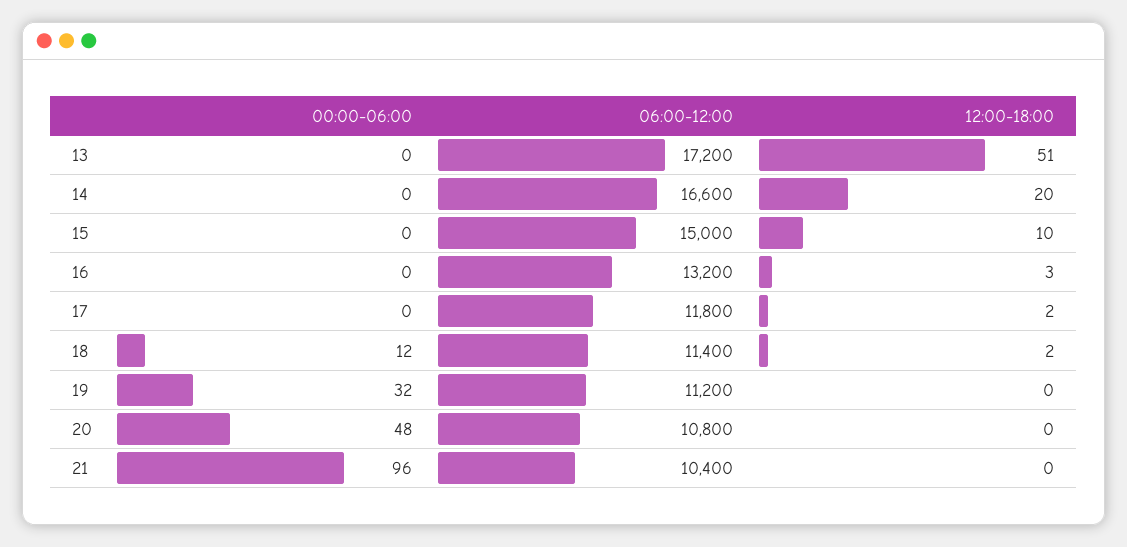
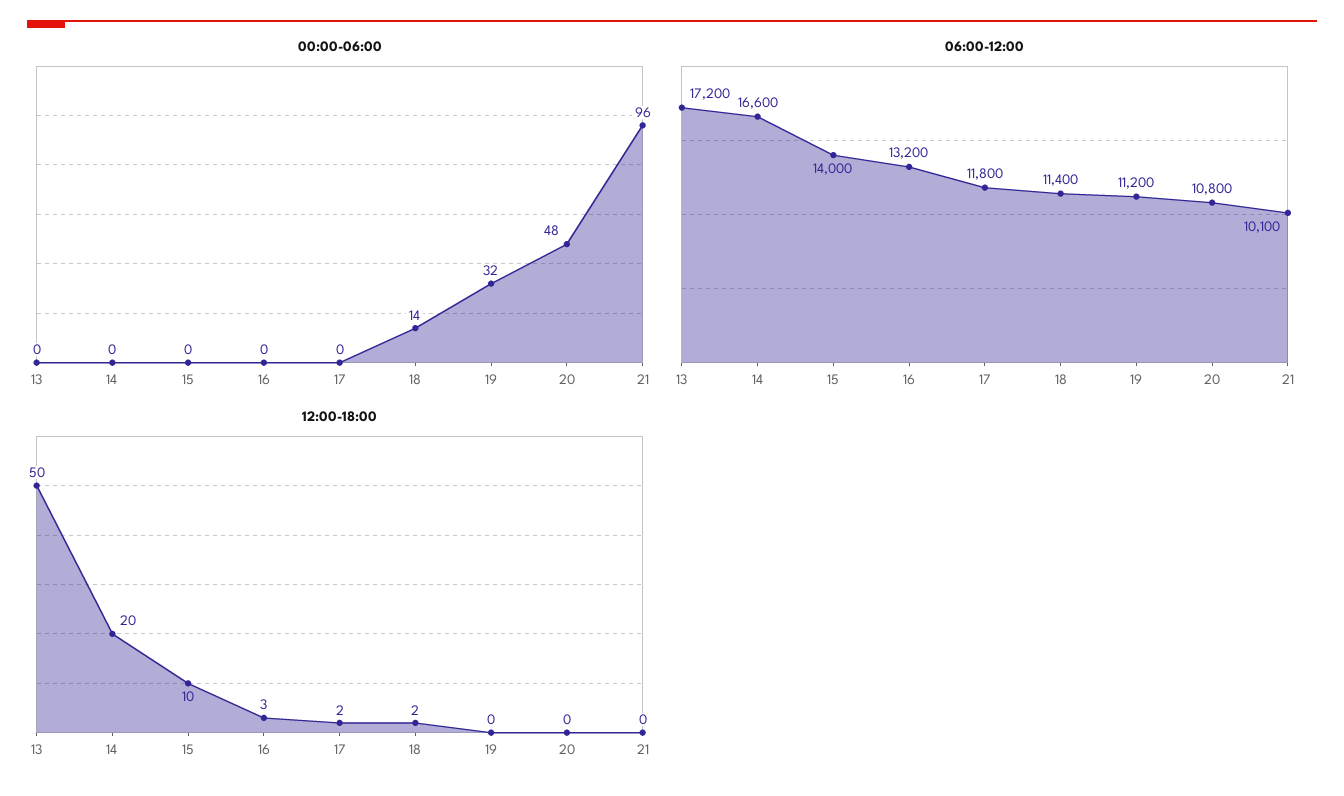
  {
    "00:00-06:00": {
      "13": 0,
      "14": 0,
      "15": 0,
      "16": 0,
      "17": 0,
-     "18": 12,
+     "18": 14,
      "19": 32,
      "20": 48,
      "21": 96
    },
    "06:00-12:00": {
      "13": 17200,
      "14": 16600,
-     "15": 15000,
+     "15": 14000,
      "16": 13200,
      "17": 11800,
      "18": 11400,
      "19": 11200,
      "20": 10800,
-     "21": 10400
+     "21": 10100
    },
    "12:00-18:00": {
-     "13": 51,
+     "13": 50,
      "14": 20,
      "15": 10,
      "16": 3,
      "17": 2,
      "18": 2,
      "19": 0,
      "20": 0,
      "21": 0
    }
  }

